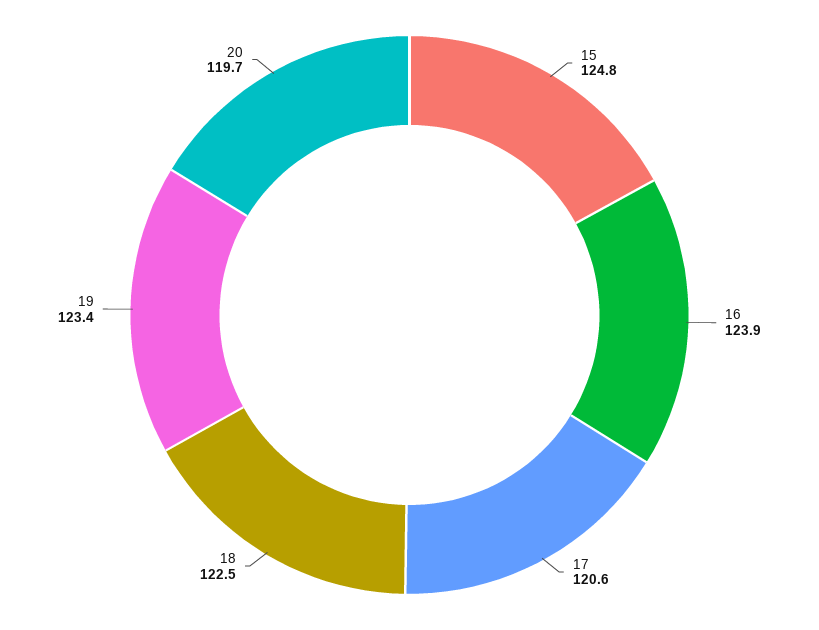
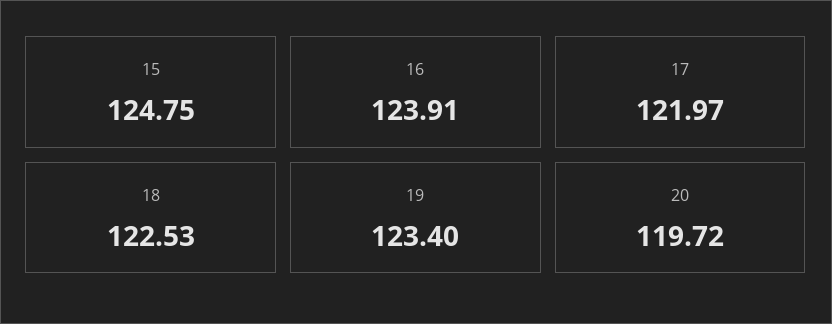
  {
    "15": 124.75,
    "16": 123.91,
-   "17": 120.6,
+   "17": 121.97,
    "18": 122.53,
    "19": 123.4,
    "20": 119.72
  }

